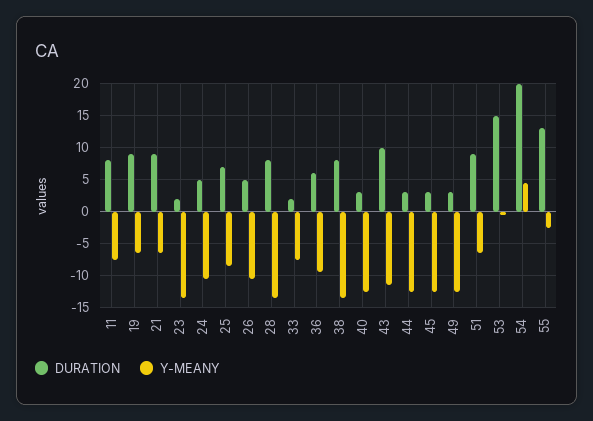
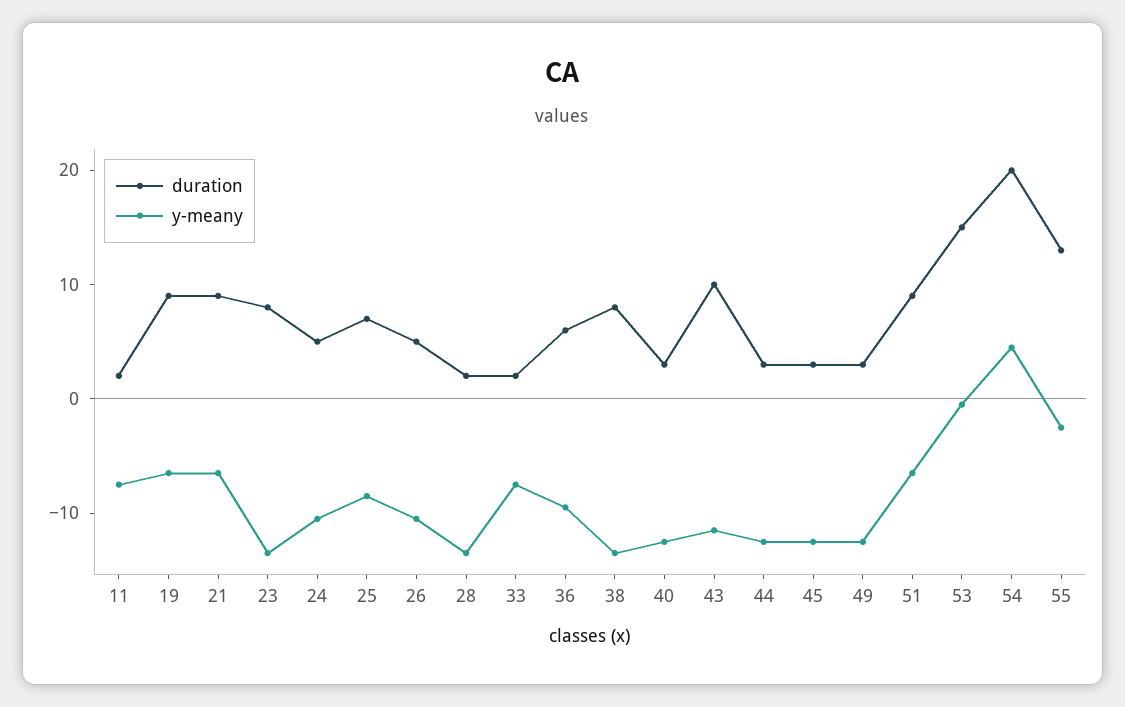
  {
    "DURATION": {
-     "11": 8,
+     "11": 2,
      "19": 9,
      "21": 9,
-     "23": 2,
+     "23": 8,
      "24": 5,
      "25": 7,
      "26": 5,
-     "28": 8,
+     "28": 2,
      "33": 2,
      "36": 6,
      "38": 8,
      "40": 3,
      "43": 10,
      "44": 3,
      "45": 3,
      "49": 3,
      "51": 9,
      "53": 15,
      "54": 20,
      "55": 13
    },
    "Y-MEANY": {
      "11": -8,
      "19": -7,
      "21": -7,
      "23": -14,
      "24": -11,
      "25": -9,
      "26": -11,
      "28": -14,
      "33": -8,
      "36": -10,
      "38": -14,
      "40": -13,
      "43": -12,
      "44": -13,
      "45": -13,
      "49": -13,
      "51": -7,
      "53": -1,
      "54": 4,
      "55": -3
    }
  }

